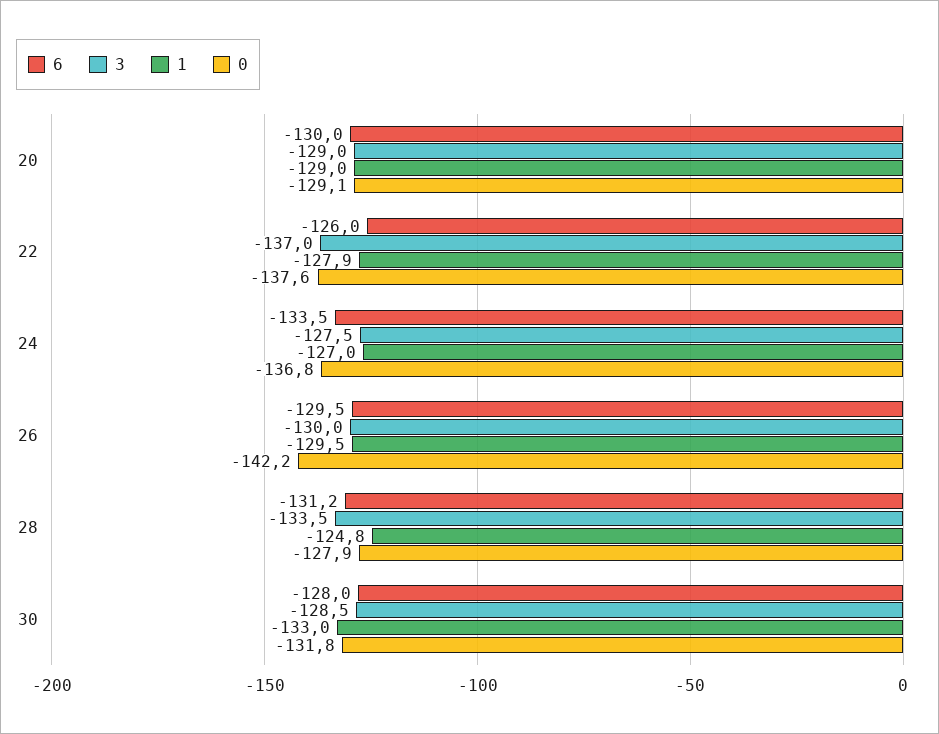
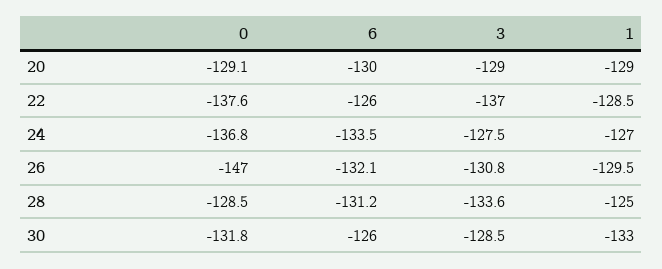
  {
    "6": {
      "20": -130,
      "22": -126,
      "24": -133.5,
-     "26": -129.5,
+     "26": -132.1,
      "28": -131.2,
-     "30": -128
+     "30": -126
    },
    "3": {
      "20": -129,
      "22": -137,
      "24": -127.5,
-     "26": -130,
+     "26": -130.8,
-     "28": -133.5,
+     "28": -133.6,
      "30": -128.5
    },
    "1": {
      "20": -129,
-     "22": -127.9,
+     "22": -128.5,
      "24": -127,
      "26": -129.5,
-     "28": -124.8,
+     "28": -125,
      "30": -133
    },
    "0": {
      "20": -129.1,
      "22": -137.6,
      "24": -136.8,
-     "26": -142.2,
+     "26": -147,
-     "28": -127.9,
+     "28": -128.5,
      "30": -131.8
    }
  }

